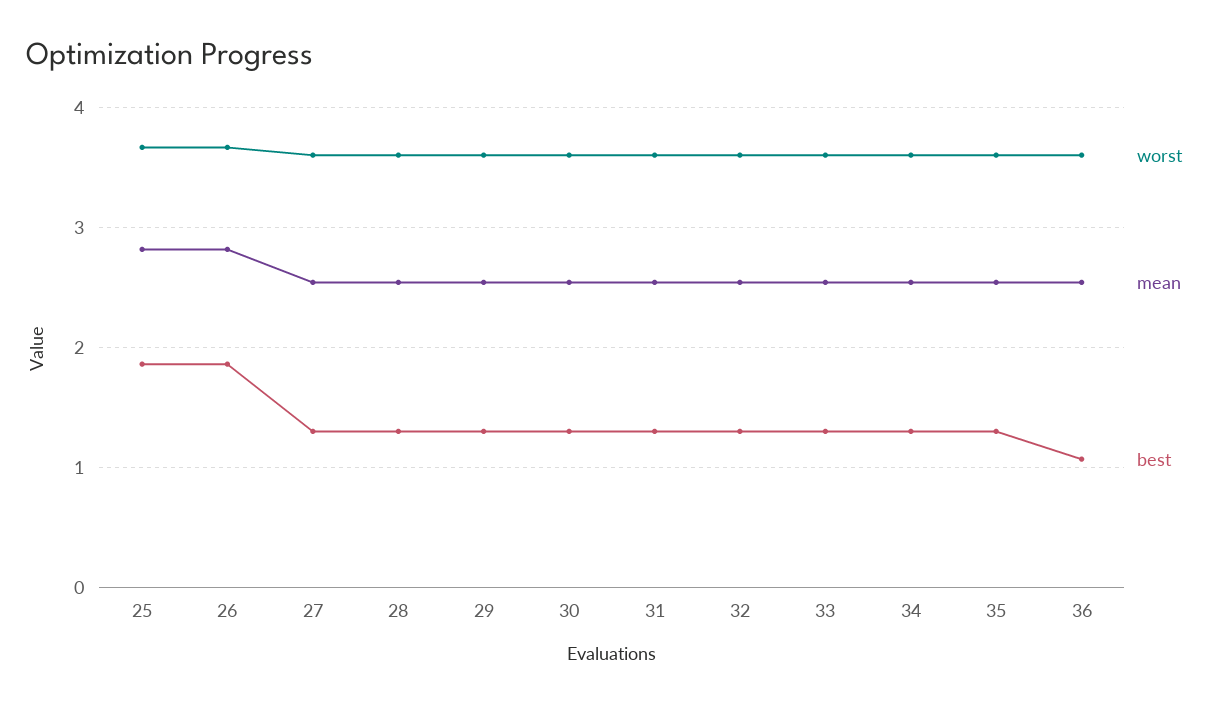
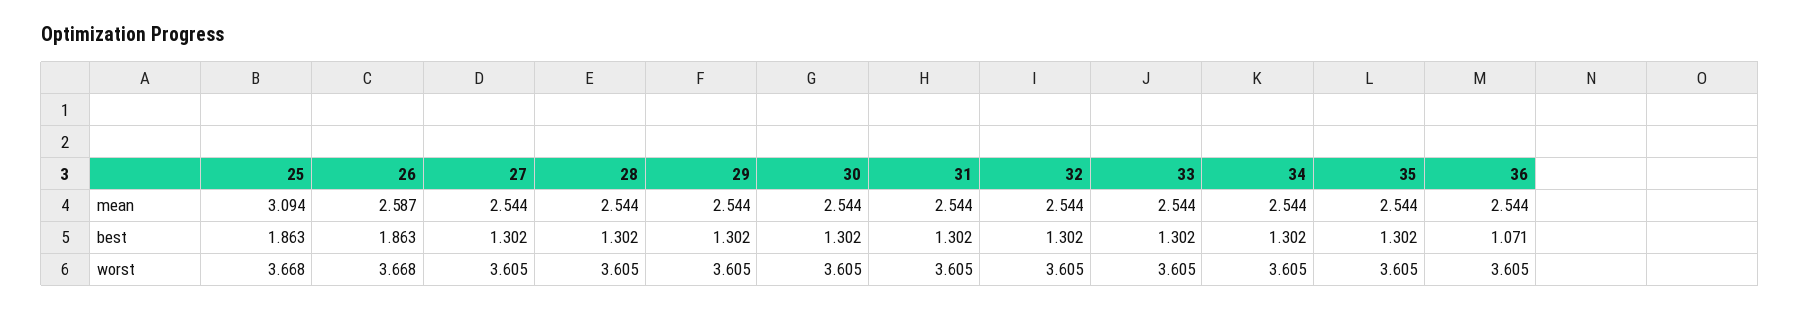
  {
    "worst": {
      "25": 3.668,
      "26": 3.668,
      "27": 3.605,
      "28": 3.605,
      "29": 3.605,
      "30": 3.605,
      "31": 3.605,
      "32": 3.605,
      "33": 3.605,
      "34": 3.605,
      "35": 3.605,
      "36": 3.605
    },
    "mean": {
-     "25": 2.8,
+     "25": 3.094,
-     "26": 2.8,
+     "26": 2.587,
      "27": 2.544,
      "28": 2.544,
      "29": 2.544,
      "30": 2.544,
      "31": 2.544,
      "32": 2.544,
      "33": 2.544,
      "34": 2.544,
      "35": 2.544,
      "36": 2.544
    },
    "best": {
      "25": 1.863,
      "26": 1.863,
      "27": 1.302,
      "28": 1.302,
      "29": 1.302,
      "30": 1.302,
      "31": 1.302,
      "32": 1.302,
      "33": 1.302,
      "34": 1.302,
      "35": 1.302,
      "36": 1.071
    }
  }

